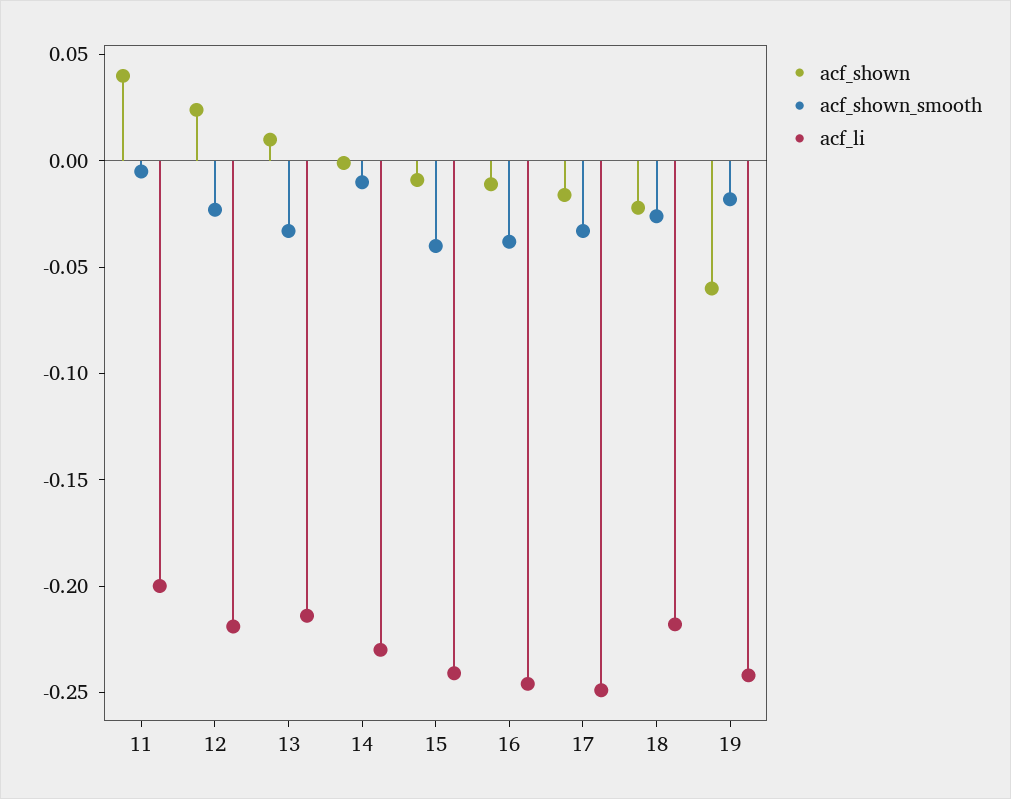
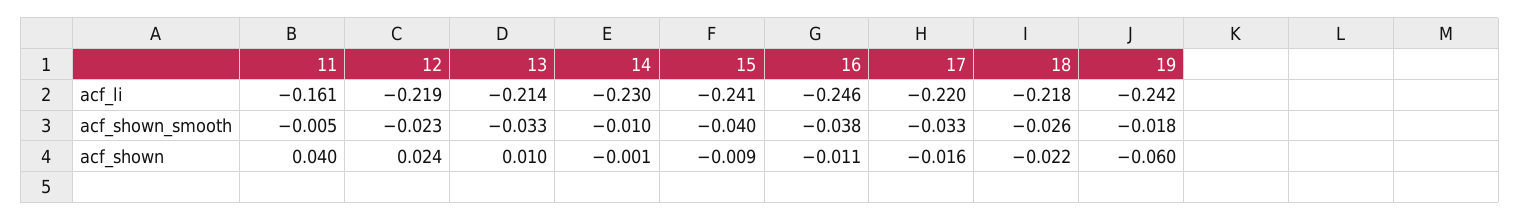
  {
    "acf_shown": {
      "11": 0.04,
      "12": 0.024,
      "13": 0.01,
      "14": -0.001,
      "15": -0.009,
      "16": -0.011,
      "17": -0.016,
      "18": -0.022,
      "19": -0.06
    },
    "acf_shown_smooth": {
      "11": -0.005,
      "12": -0.023,
      "13": -0.033,
      "14": -0.01,
      "15": -0.04,
      "16": -0.038,
      "17": -0.033,
      "18": -0.026,
      "19": -0.018
    },
    "acf_li": {
-     "11": -0.2,
+     "11": -0.161,
      "12": -0.219,
      "13": -0.214,
      "14": -0.23,
      "15": -0.241,
      "16": -0.246,
-     "17": -0.25,
+     "17": -0.22,
      "18": -0.218,
      "19": -0.242
    }
  }

